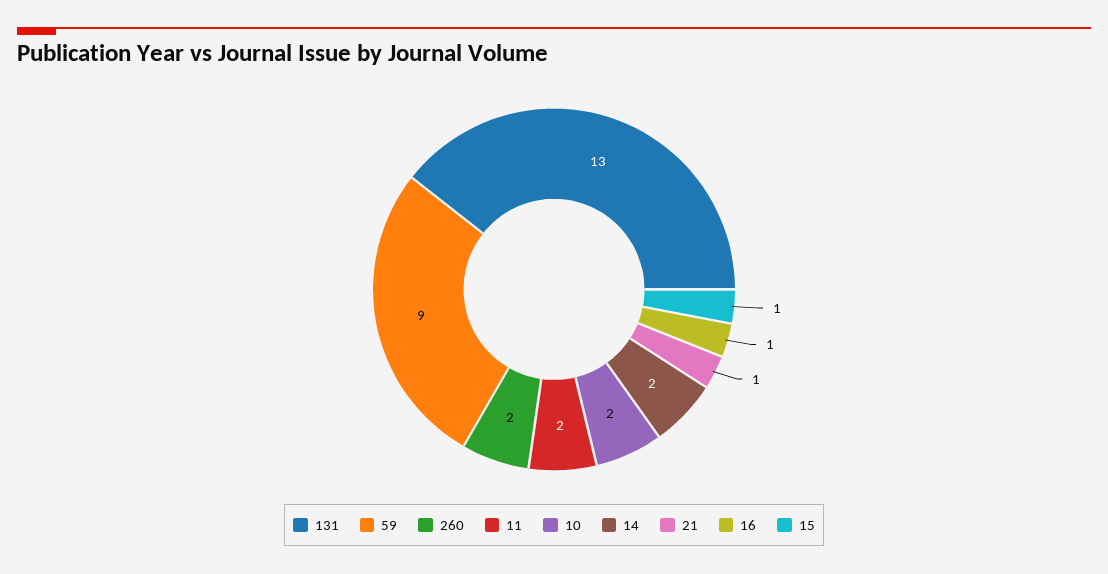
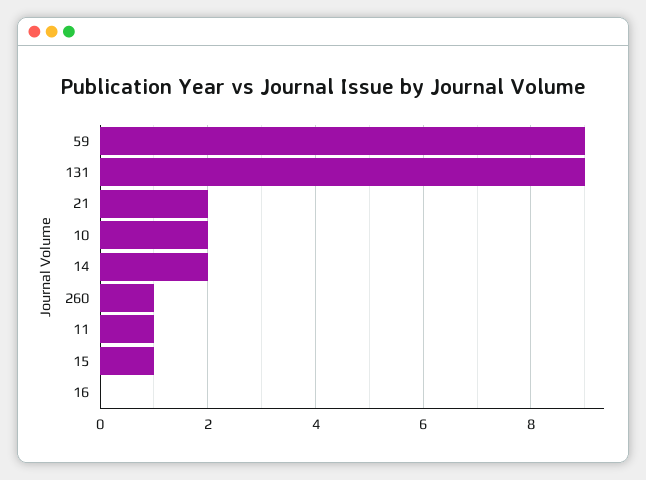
  {
-   "131": 13,
+   "131": 9,
    "59": 9,
-   "260": 2,
+   "260": 1,
-   "11": 2,
+   "11": 1,
    "10": 2,
    "14": 2,
-   "21": 1,
+   "21": 2,
-   "16": 1,
+   "16": 0,
    "15": 1
  }

